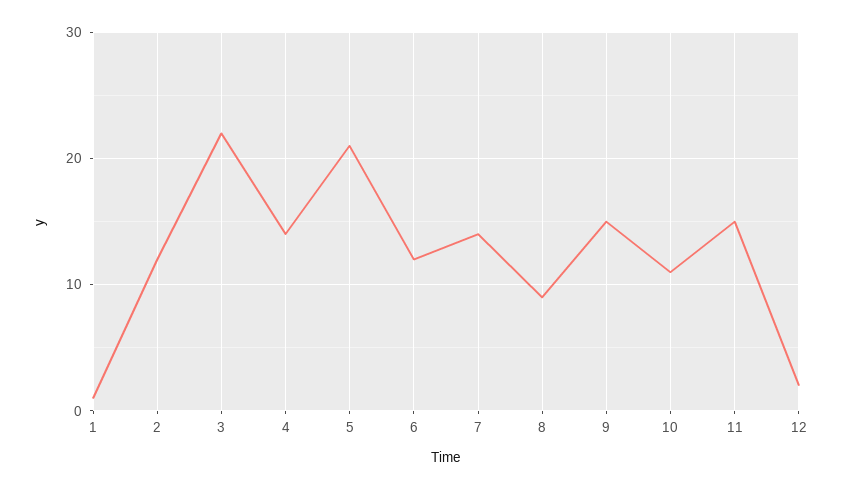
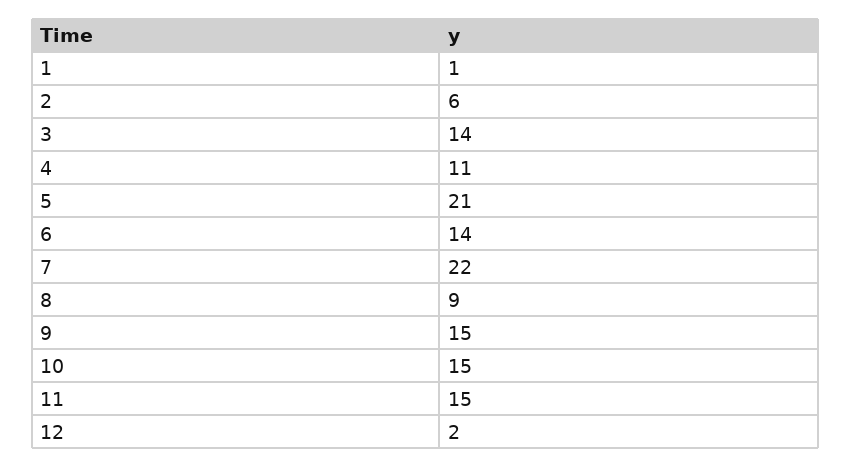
  {
    "1": 1,
-   "2": 12,
+   "2": 6,
-   "3": 22,
+   "3": 14,
-   "4": 14,
+   "4": 11,
    "5": 21,
-   "6": 12,
+   "6": 14,
-   "7": 14,
+   "7": 22,
    "8": 9,
    "9": 15,
-   "10": 11,
+   "10": 15,
    "11": 15,
    "12": 2
  }

